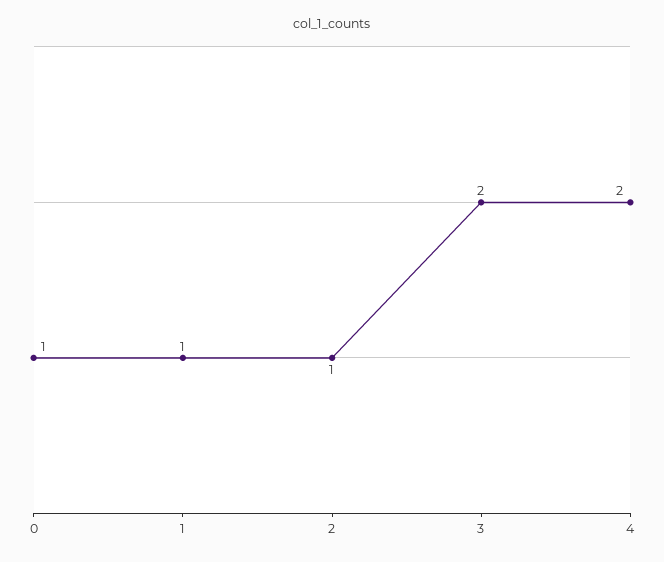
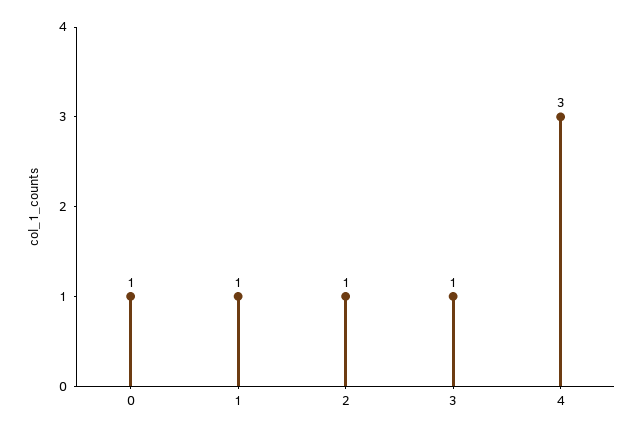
  {
    "0": 1,
    "1": 1,
    "2": 1,
-   "3": 2,
+   "3": 1,
-   "4": 2
+   "4": 3
  }

